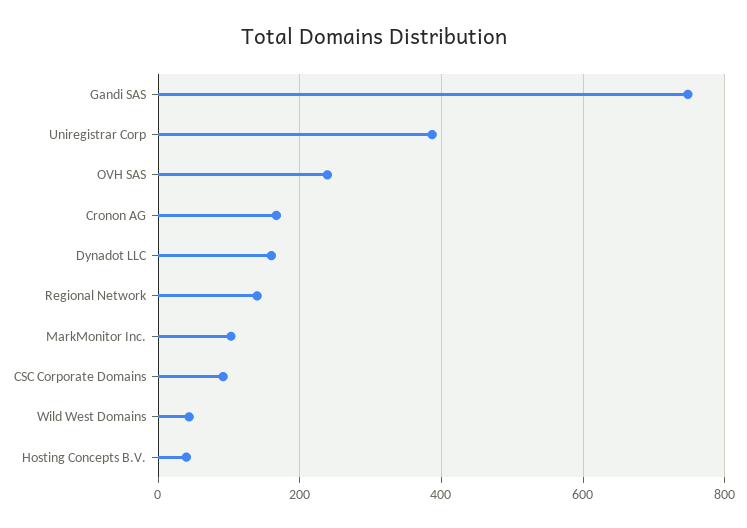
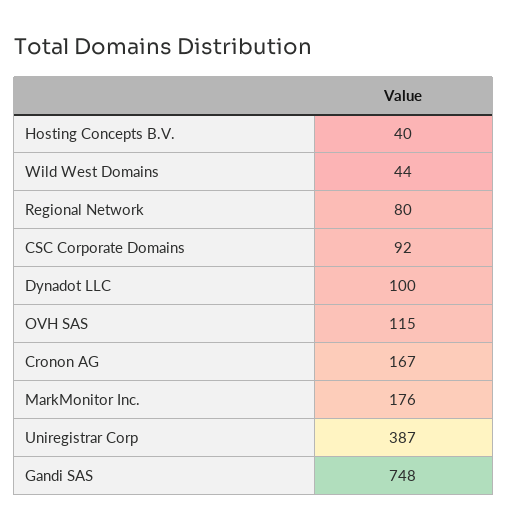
  {
    "Gandi SAS": 748,
    "Uniregistrar Corp": 387,
-   "OVH SAS": 240,
+   "OVH SAS": 115,
    "Cronon AG": 167,
-   "Dynadot LLC": 160,
+   "Dynadot LLC": 100,
-   "Regional Network": 140,
+   "Regional Network": 80,
-   "MarkMonitor Inc.": 100,
+   "MarkMonitor Inc.": 176,
    "CSC Corporate Domains": 92,
    "Wild West Domains": 44,
    "Hosting Concepts B.V.": 40
  }

